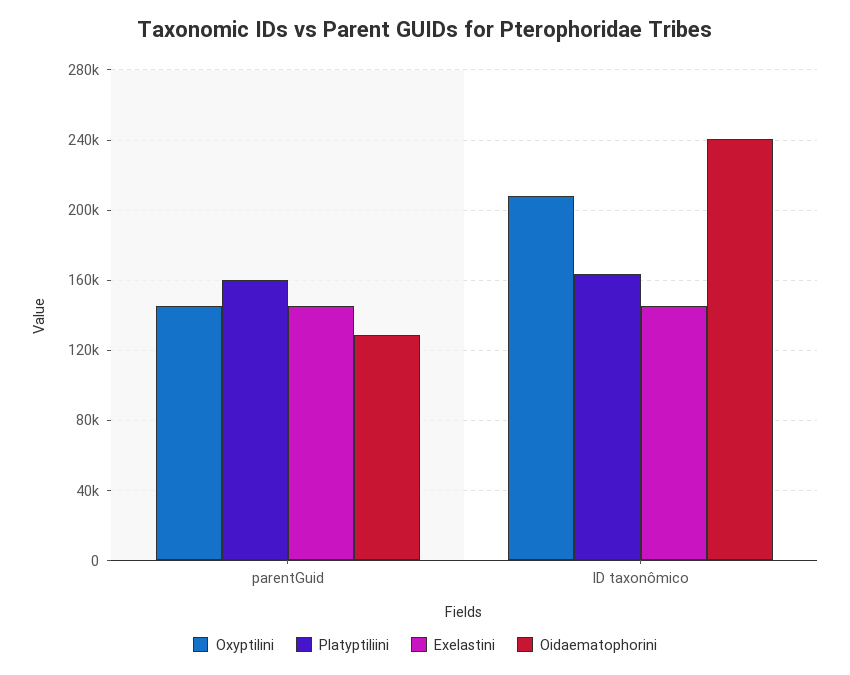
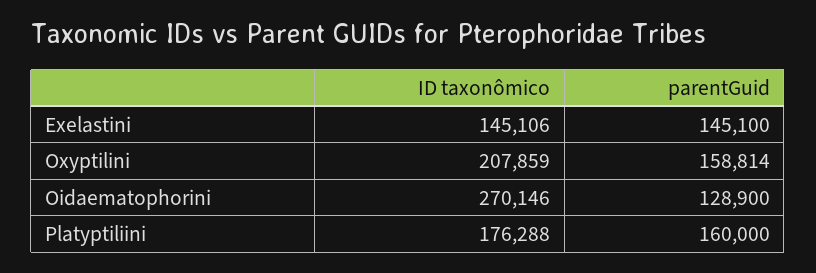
  {
    "Oxyptilini": {
-     "parentGuid": 145000,
+     "parentGuid": 158814,
      "ID taxonômico": 207859
    },
    "Platyptiliini": {
      "parentGuid": 160000,
-     "ID taxonômico": 165000
+     "ID taxonômico": 176288
    },
    "Exelastini": {
      "parentGuid": 145100,
      "ID taxonômico": 145106
    },
    "Oidaematophorini": {
      "parentGuid": 128900,
-     "ID taxonômico": 240000
+     "ID taxonômico": 270146
    }
  }

